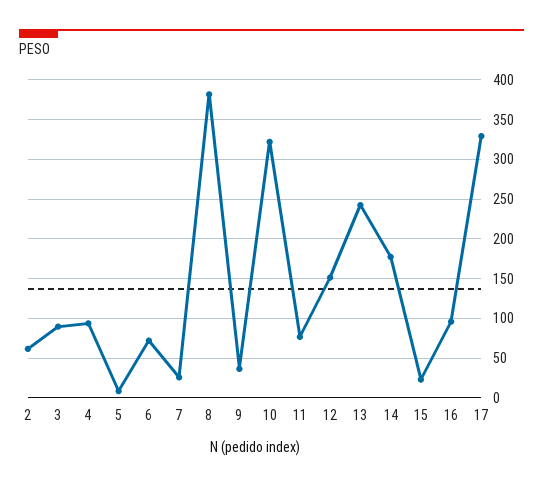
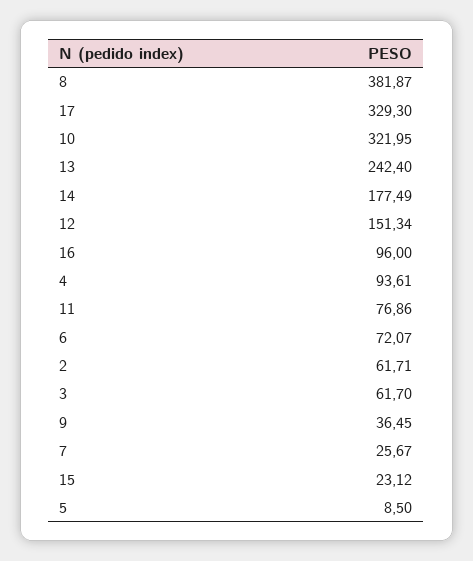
  {
    "2": 61.71,
-   "3": 90,
+   "3": 61.7,
    "4": 93.61,
    "5": 8.5,
    "6": 72.07,
    "7": 25.67,
    "8": 381.87,
    "9": 36.45,
    "10": 321.95,
    "11": 76.86,
    "12": 151.34,
    "13": 242.4,
    "14": 177.49,
    "15": 23.12,
    "16": 96,
    "17": 329.3
  }

